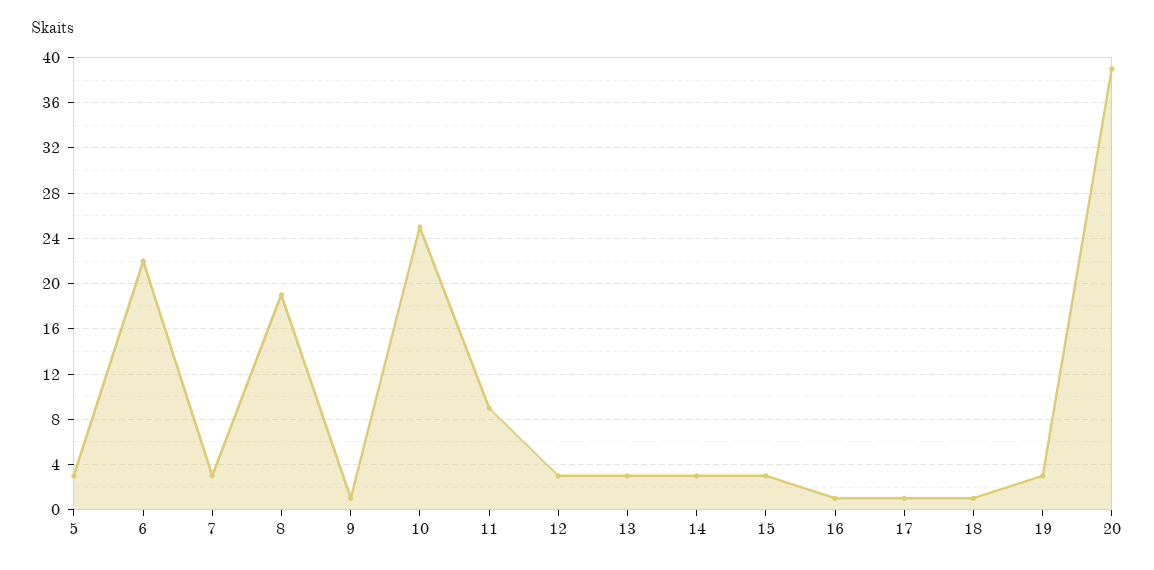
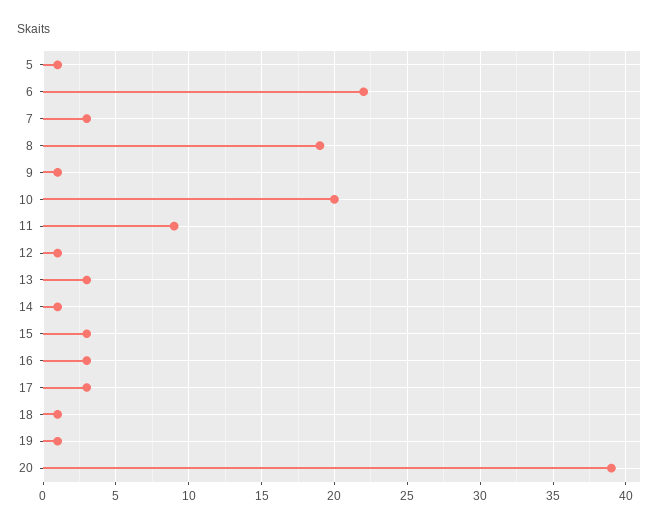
  {
-   "5": 3,
+   "5": 1,
    "6": 22,
    "7": 3,
    "8": 19,
    "9": 1,
-   "10": 25,
+   "10": 20,
    "11": 9,
-   "12": 3,
+   "12": 1,
    "13": 3,
-   "14": 3,
+   "14": 1,
    "15": 3,
-   "16": 1,
+   "16": 3,
-   "17": 1,
+   "17": 3,
    "18": 1,
-   "19": 3,
+   "19": 1,
    "20": 39
  }

